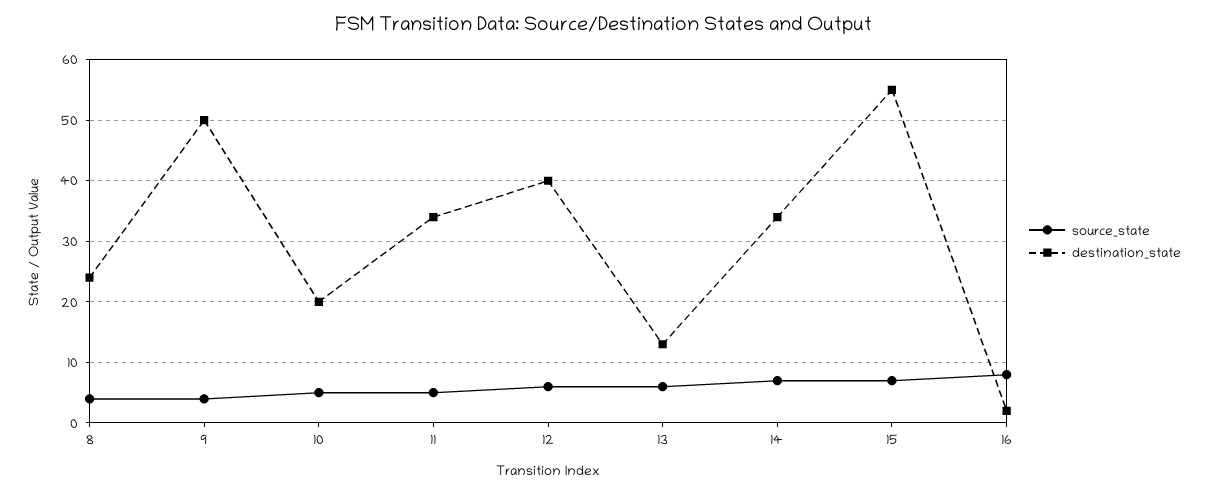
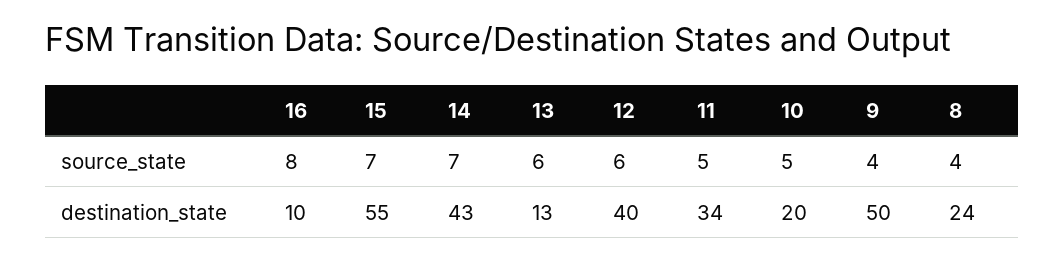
  {
    "source_state": {
      "8": 4,
      "9": 4,
      "10": 5,
      "11": 5,
      "12": 6,
      "13": 6,
      "14": 7,
      "15": 7,
      "16": 8
    },
    "destination_state": {
      "8": 24,
      "9": 50,
      "10": 20,
      "11": 34,
      "12": 40,
      "13": 13,
-     "14": 34,
+     "14": 43,
      "15": 55,
-     "16": 2
+     "16": 10
    }
  }

